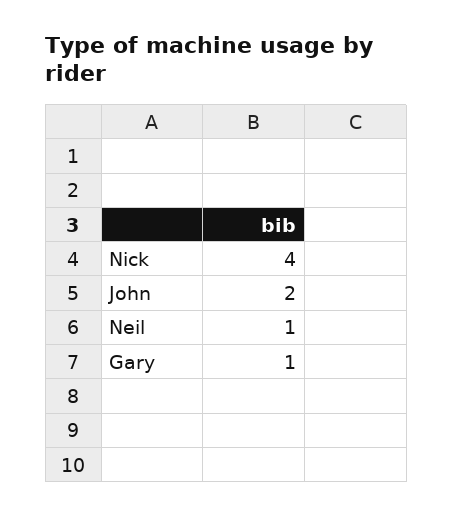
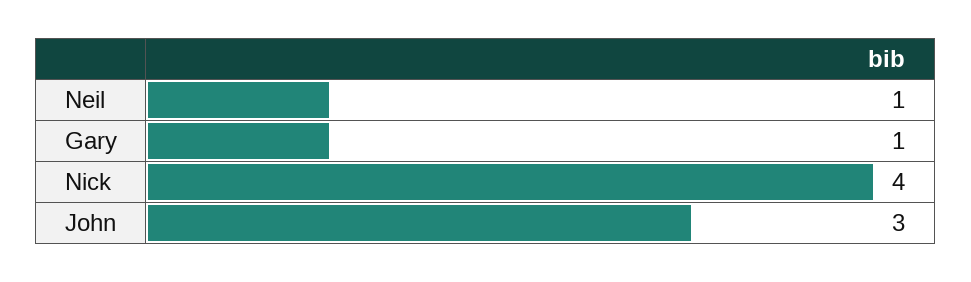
  {
    "Nick": 4,
-   "John": 2,
+   "John": 3,
    "Neil": 1,
    "Gary": 1
  }

